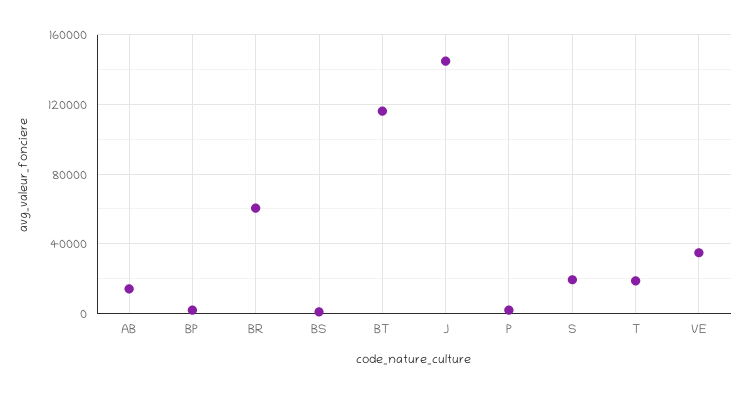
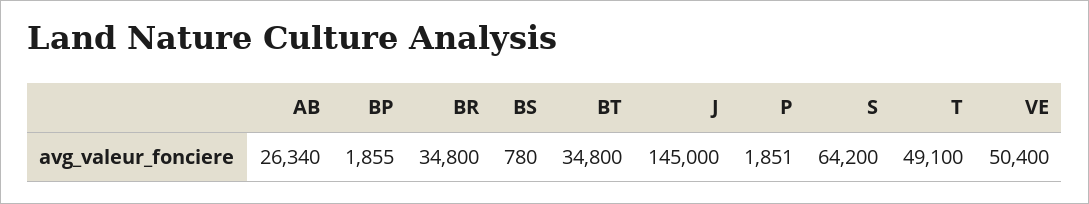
  {
-   "AB": 15000,
+   "AB": 26340,
    "BP": 1855,
-   "BR": 60000,
+   "BR": 34800,
    "BS": 780,
-   "BT": 115000,
+   "BT": 34800,
    "J": 145000,
    "P": 1851,
-   "S": 20000,
+   "S": 64200,
-   "T": 20000,
+   "T": 49100,
-   "VE": 35000
+   "VE": 50400
  }

